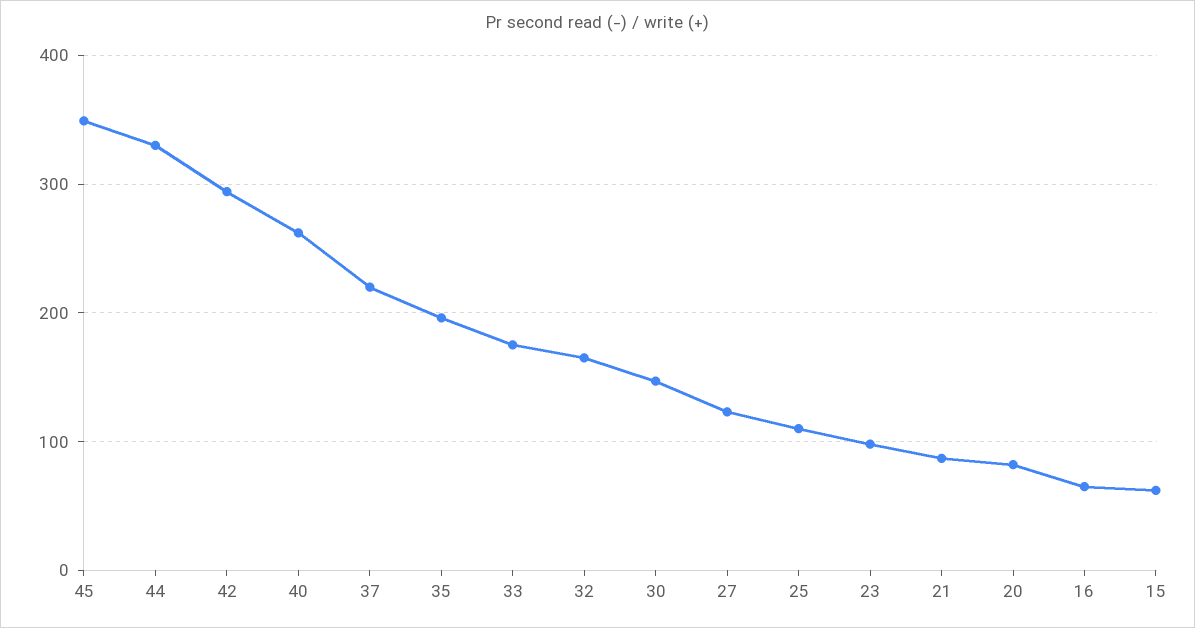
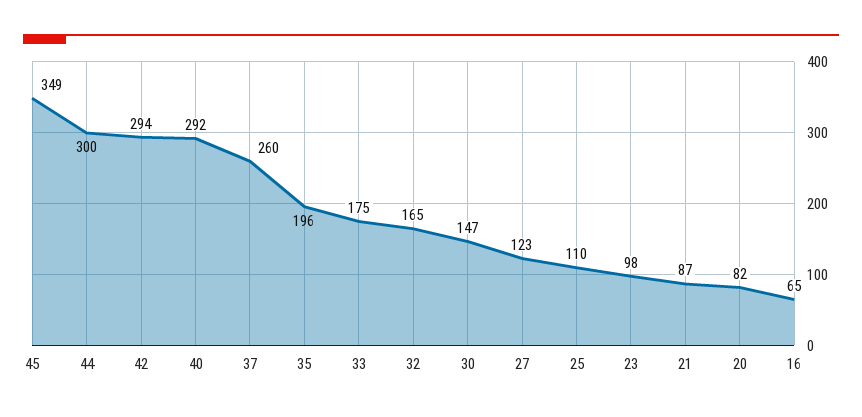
  {
    "45": 349,
-   "44": 330,
+   "44": 300,
    "42": 294,
-   "40": 260,
+   "40": 292,
-   "37": 220,
+   "37": 260,
    "35": 196,
    "33": 175,
    "32": 165,
    "30": 147,
    "27": 123,
    "25": 110,
    "23": 98,
    "21": 87,
    "20": 82,
-   "16": 65,
+   "16": 65
-   "15": 60
  }

